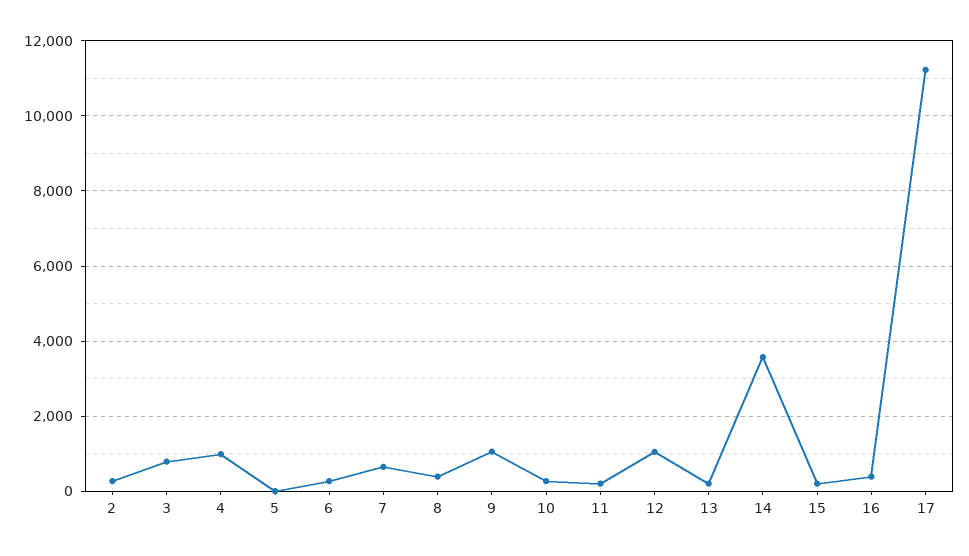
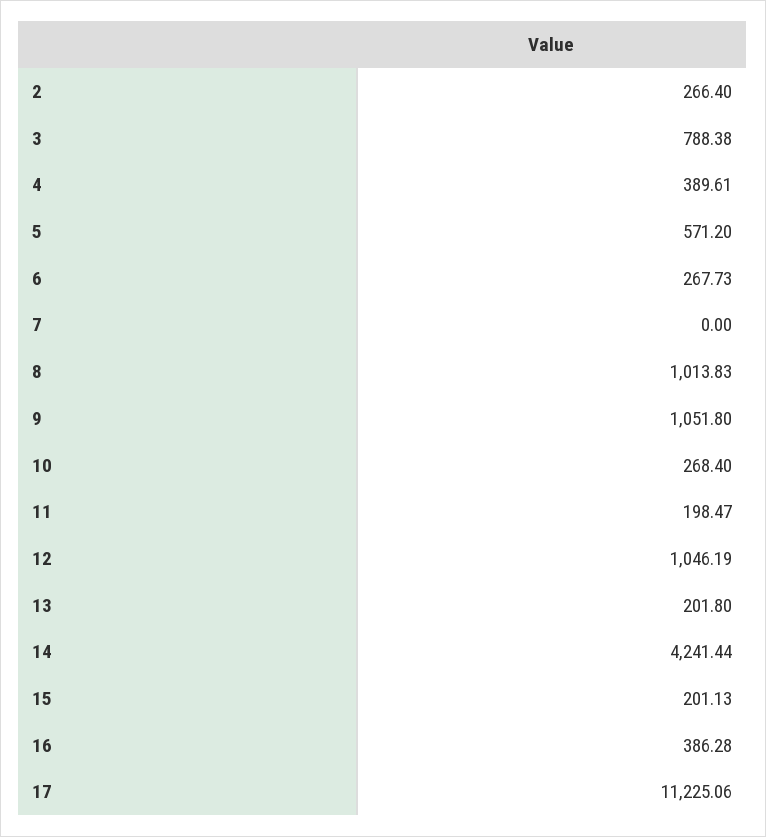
  {
    "2": 266.4,
    "3": 788.38,
-   "4": 1000,
+   "4": 389.61,
-   "5": 0,
+   "5": 571.2,
    "6": 267.73,
-   "7": 600,
+   "7": 0,
-   "8": 400,
+   "8": 1013.83,
    "9": 1051.8,
    "10": 268.4,
    "11": 198.47,
    "12": 1046.19,
    "13": 201.8,
-   "14": 3600,
+   "14": 4241.44,
    "15": 201.13,
    "16": 386.28,
    "17": 11225.06
  }

